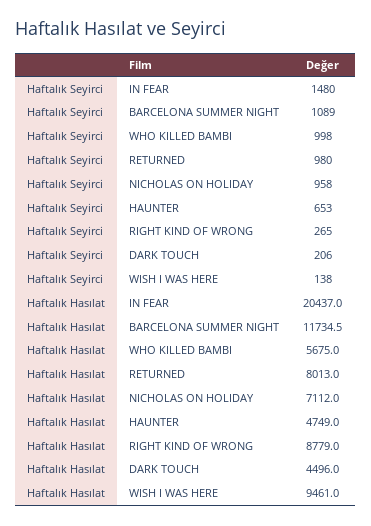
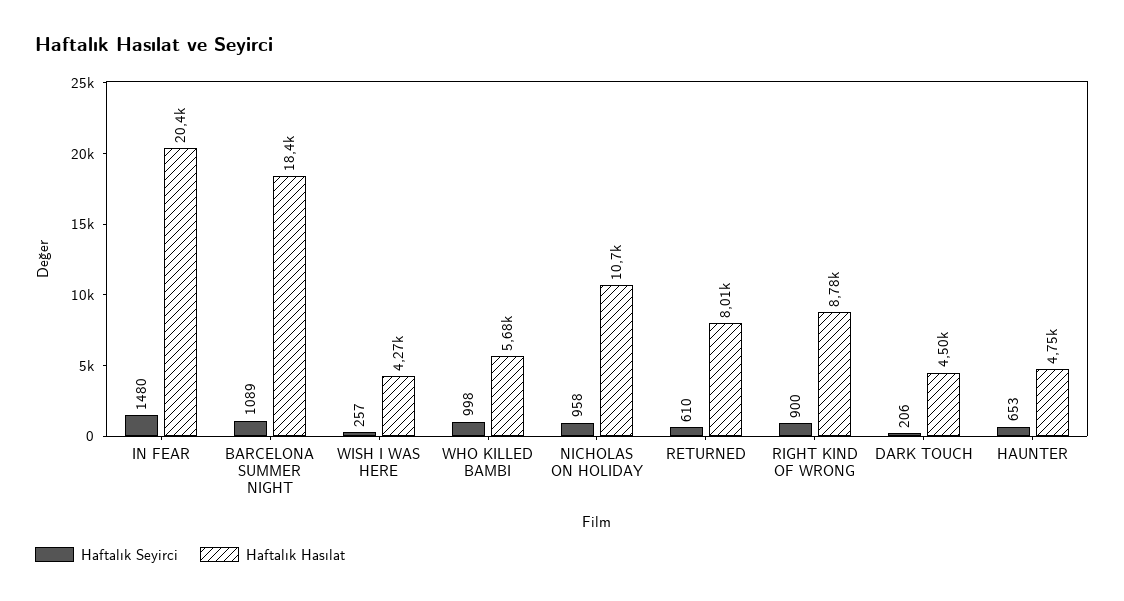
  {
    "Haftalık Seyirci": {
      "IN FEAR": 1480,
      "BARCELONA SUMMER NIGHT": 1089,
      "WHO KILLED BAMBI": 998,
-     "RETURNED": 980,
+     "RETURNED": 610,
      "NICHOLAS ON HOLIDAY": 958,
      "HAUNTER": 653,
-     "RIGHT KIND OF WRONG": 265,
+     "RIGHT KIND OF WRONG": 900,
      "DARK TOUCH": 206,
-     "WISH I WAS HERE": 138
+     "WISH I WAS HERE": 257
    },
    "Haftalık Hasılat": {
      "IN FEAR": 20437,
-     "BARCELONA SUMMER NIGHT": 11734.5,
+     "BARCELONA SUMMER NIGHT": 18400,
      "WHO KILLED BAMBI": 5675,
      "RETURNED": 8013,
-     "NICHOLAS ON HOLIDAY": 7112,
+     "NICHOLAS ON HOLIDAY": 10700,
      "HAUNTER": 4749,
      "RIGHT KIND OF WRONG": 8779,
      "DARK TOUCH": 4496,
-     "WISH I WAS HERE": 9461
+     "WISH I WAS HERE": 4270
    }
  }

